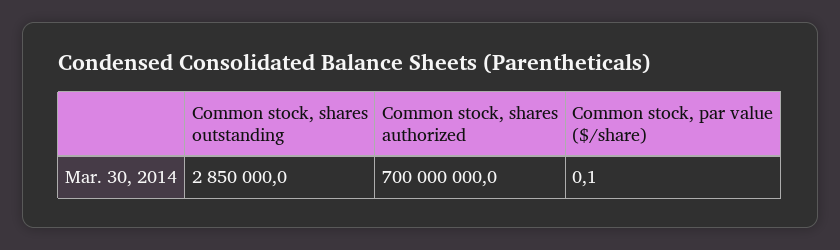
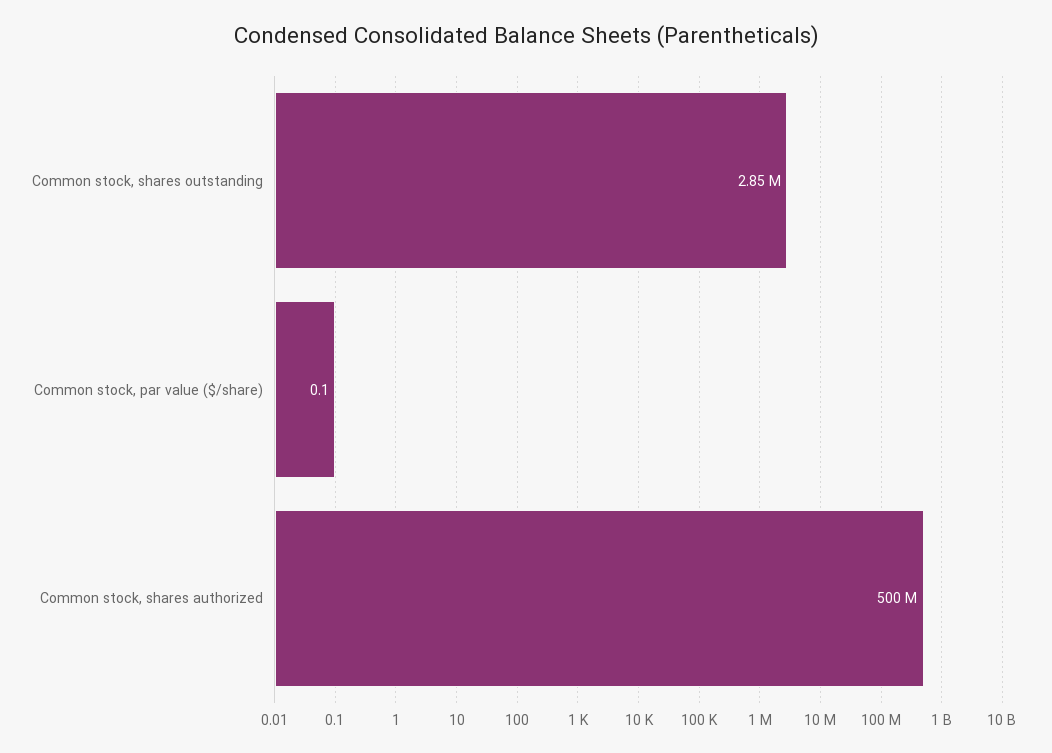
  {
    "Common stock, shares outstanding": 2850000,
-   "Common stock, shares authorized": 700000000,
+   "Common stock, shares authorized": 500000000,
    "Common stock, par value ($/share)": 0.1
  }

